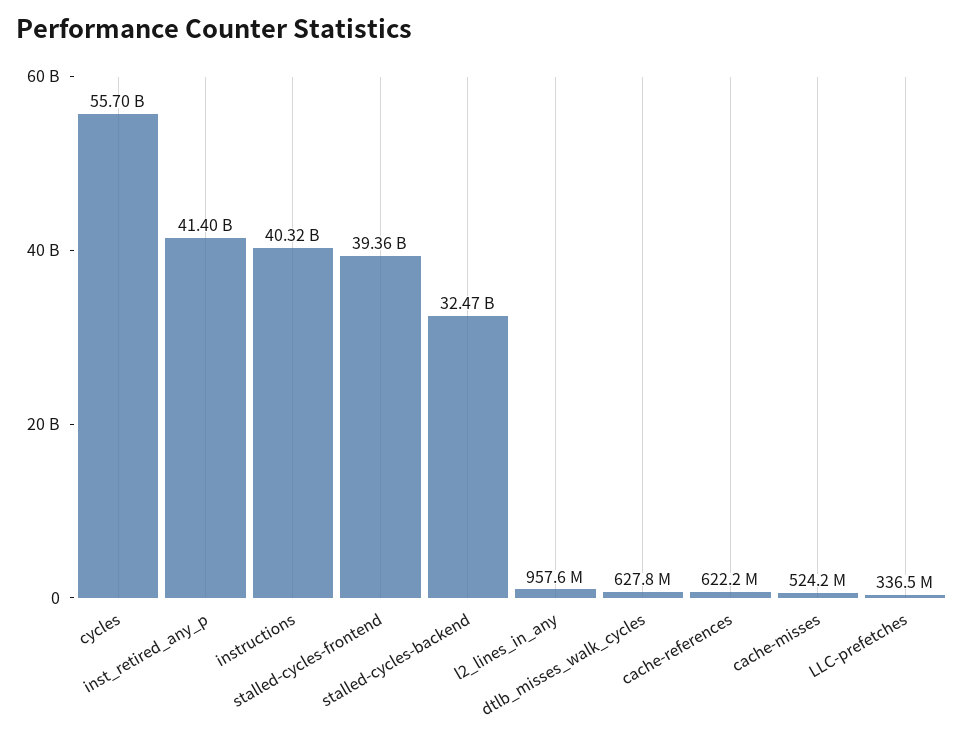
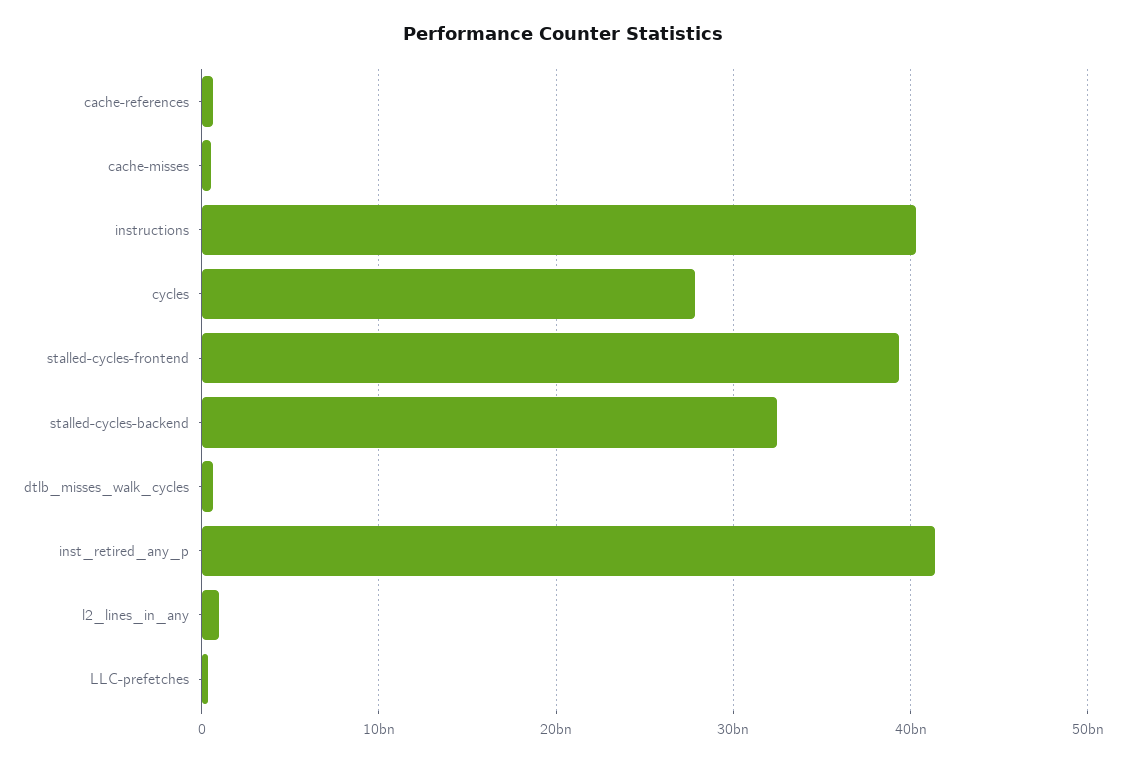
  {
-   "cycles": 55700000000,
+   "cycles": 28000000000,
    "inst_retired_any_p": 41400000000,
    "instructions": 40320000000,
    "stalled-cycles-frontend": 39360000000,
    "stalled-cycles-backend": 32470000000,
    "l2_lines_in_any": 957600000,
    "dtlb_misses_walk_cycles": 627800000,
    "cache-references": 622200000,
    "cache-misses": 524200000,
    "LLC-prefetches": 336500000
  }

